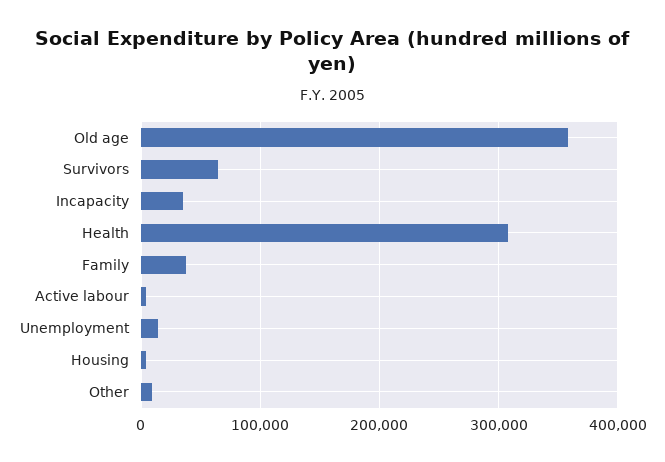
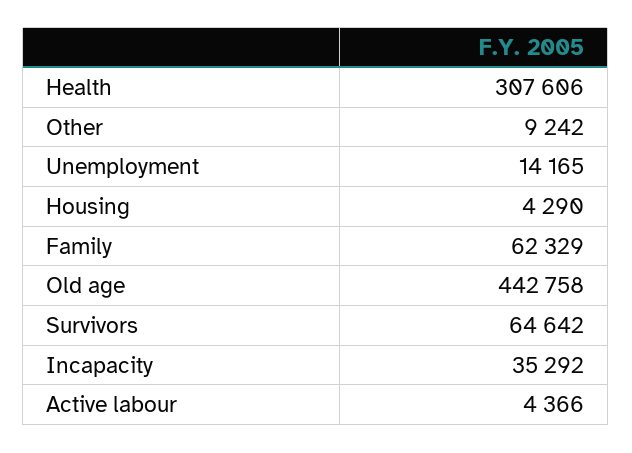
  {
-   "Old age": 360000,
+   "Old age": 442758,
    "Survivors": 64642,
    "Incapacity": 35292,
    "Health": 307606,
-   "Family": 40000,
+   "Family": 62329,
    "Active labour": 4366,
    "Unemployment": 14165,
    "Housing": 4290,
    "Other": 9242
  }

